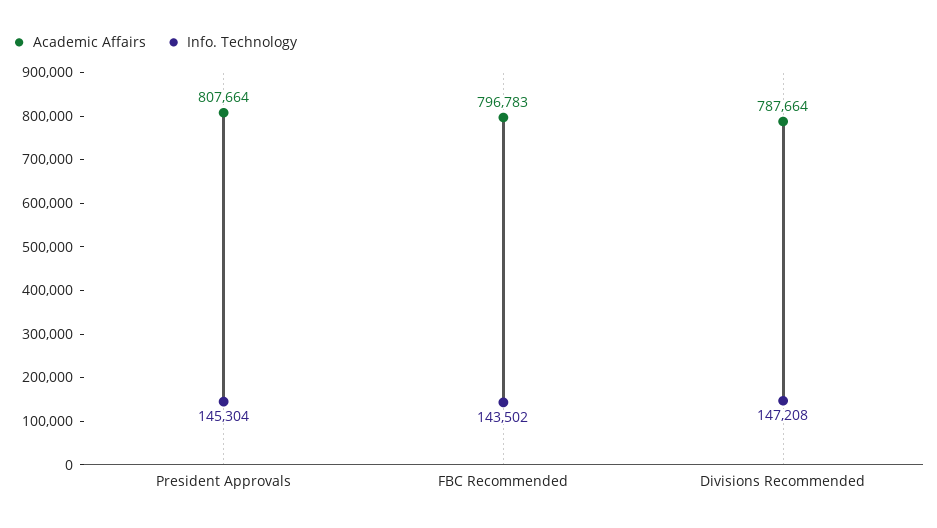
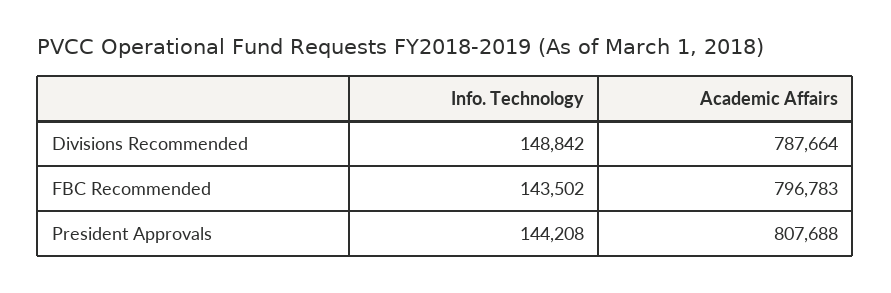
  {
    "Academic Affairs": {
-     "President Approvals": 807664,
+     "President Approvals": 807688,
      "FBC Recommended": 796783,
      "Divisions Recommended": 787664
    },
    "Info. Technology": {
-     "President Approvals": 145304,
+     "President Approvals": 144208,
      "FBC Recommended": 143502,
-     "Divisions Recommended": 147208
+     "Divisions Recommended": 148842
    }
  }

